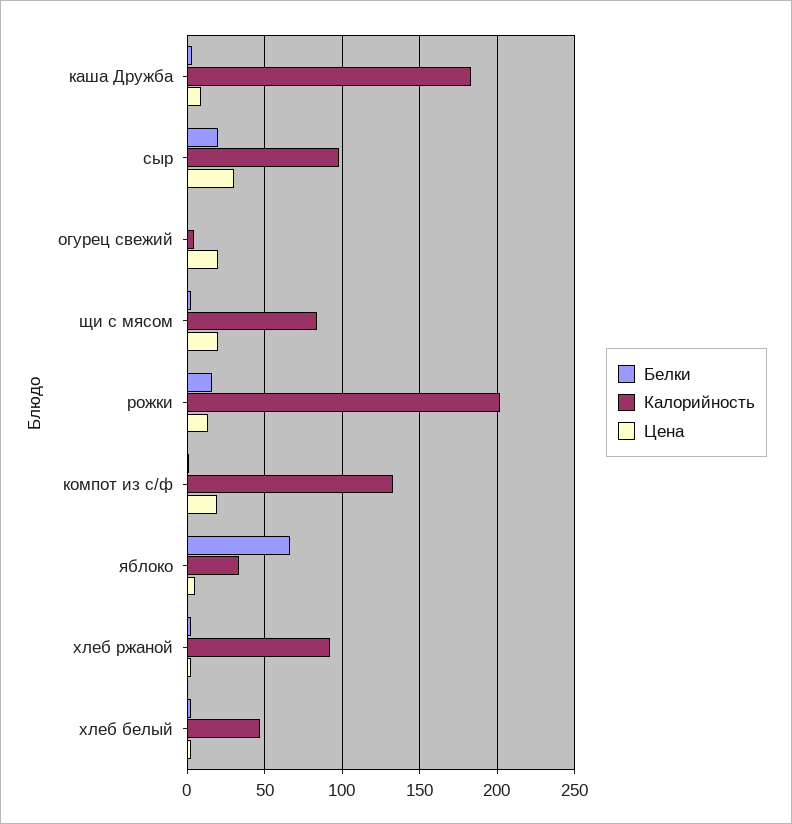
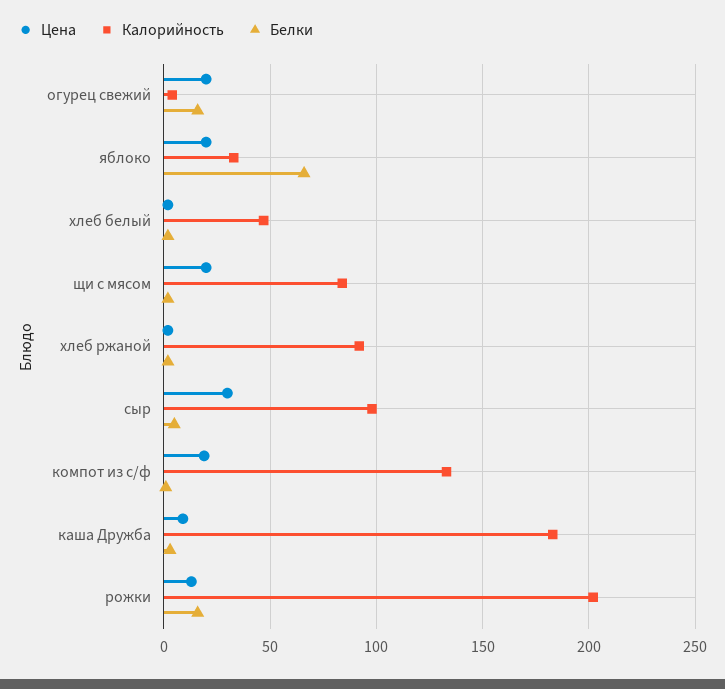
  {
    "Белки": {
      "каша Дружба": 5,
-     "сыр": 20,
+     "сыр": 5,
-     "огурец свежий": 0,
+     "огурец свежий": 15,
      "щи с мясом": 0,
      "рожки": 15,
      "компот из с/ф": 0,
      "яблоко": 65,
      "хлеб ржаной": 0,
      "хлеб белый": 0
    },
    "Калорийность": {
      "каша Дружба": 185,
      "сыр": 100,
      "огурец свежий": 5,
      "щи с мясом": 85,
      "рожки": 200,
      "компот из с/ф": 135,
      "яблоко": 35,
      "хлеб ржаной": 90,
      "хлеб белый": 45
    },
    "Цена": {
      "каша Дружба": 10,
      "сыр": 30,
      "огурец свежий": 20,
      "щи с мясом": 20,
      "рожки": 15,
      "компот из с/ф": 20,
-     "яблоко": 5,
+     "яблоко": 20,
      "хлеб ржаной": 0,
      "хлеб белый": 0
    }
  }

